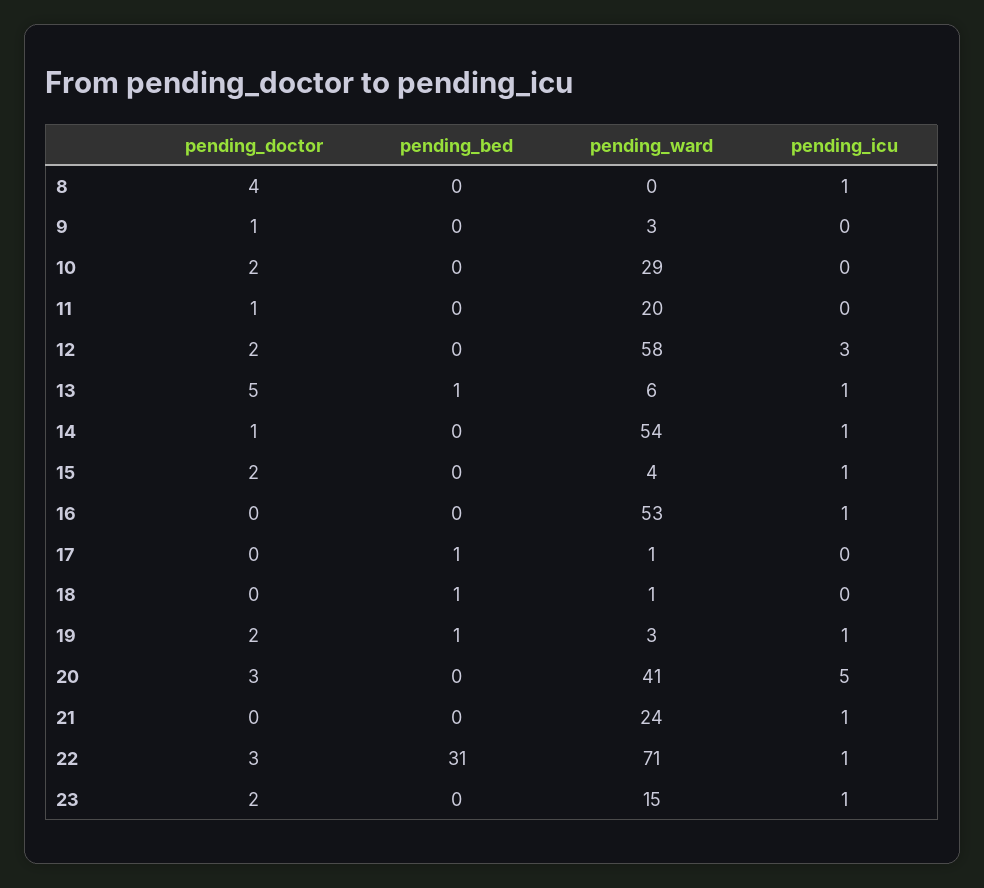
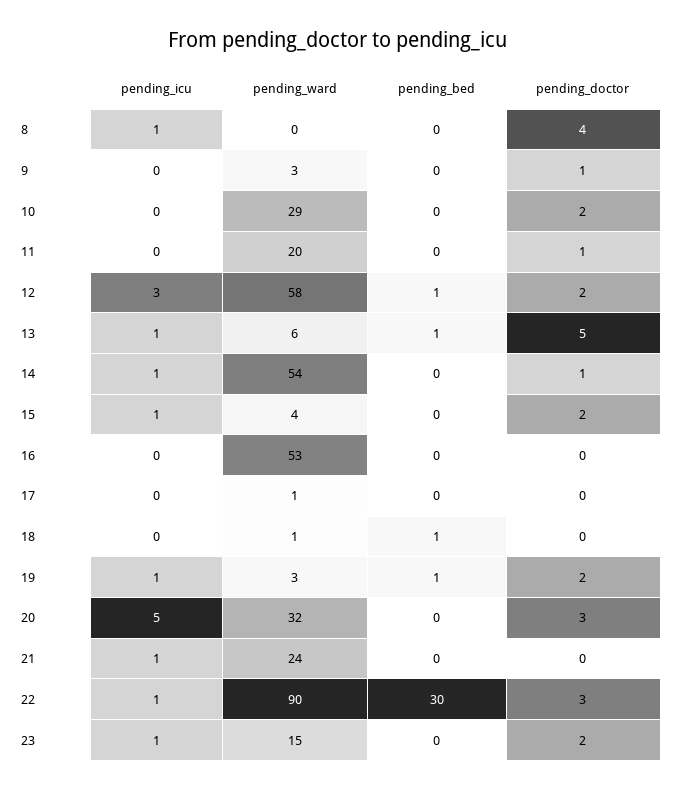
  {
    "pending_doctor": {
      "8": 4,
      "9": 1,
      "10": 2,
      "11": 1,
      "12": 2,
      "13": 5,
      "14": 1,
      "15": 2,
      "16": 0,
      "17": 0,
      "18": 0,
      "19": 2,
      "20": 3,
      "21": 0,
      "22": 3,
      "23": 2
    },
    "pending_bed": {
      "8": 0,
      "9": 0,
      "10": 0,
      "11": 0,
-     "12": 0,
+     "12": 1,
      "13": 1,
      "14": 0,
      "15": 0,
      "16": 0,
-     "17": 1,
+     "17": 0,
      "18": 1,
      "19": 1,
      "20": 0,
      "21": 0,
-     "22": 31,
+     "22": 30,
      "23": 0
    },
    "pending_ward": {
      "8": 0,
      "9": 3,
      "10": 29,
      "11": 20,
      "12": 58,
      "13": 6,
      "14": 54,
      "15": 4,
      "16": 53,
      "17": 1,
      "18": 1,
      "19": 3,
-     "20": 41,
+     "20": 32,
      "21": 24,
-     "22": 71,
+     "22": 90,
      "23": 15
    },
    "pending_icu": {
      "8": 1,
      "9": 0,
      "10": 0,
      "11": 0,
      "12": 3,
      "13": 1,
      "14": 1,
      "15": 1,
-     "16": 1,
+     "16": 0,
      "17": 0,
      "18": 0,
      "19": 1,
      "20": 5,
      "21": 1,
      "22": 1,
      "23": 1
    }
  }

